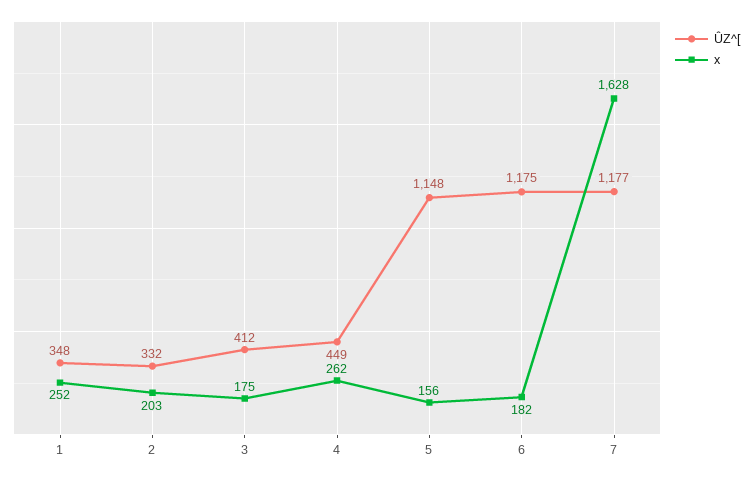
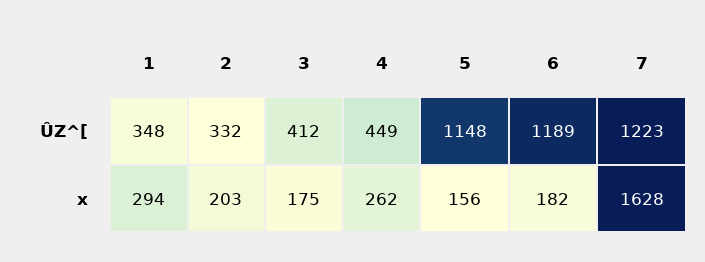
  {
    "ÛZ^[": {
      "1": 348,
      "2": 332,
      "3": 412,
      "4": 449,
      "5": 1148,
-     "6": 1175,
+     "6": 1189,
-     "7": 1177
+     "7": 1223
    },
    "x": {
-     "1": 252,
+     "1": 294,
      "2": 203,
      "3": 175,
      "4": 262,
      "5": 156,
      "6": 182,
      "7": 1628
    }
  }

